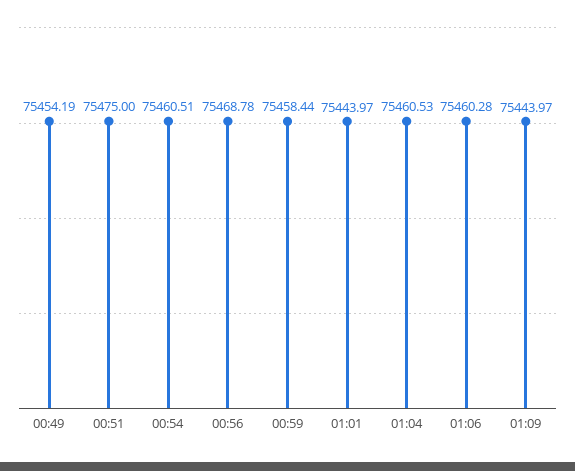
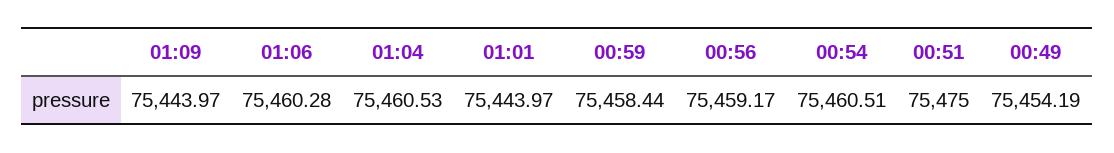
  {
    "00:49": 75454.19,
    "00:51": 75475,
    "00:54": 75460.51,
-   "00:56": 75468.78,
+   "00:56": 75459.17,
    "00:59": 75458.44,
    "01:01": 75443.97,
    "01:04": 75460.53,
    "01:06": 75460.28,
    "01:09": 75443.97
  }

